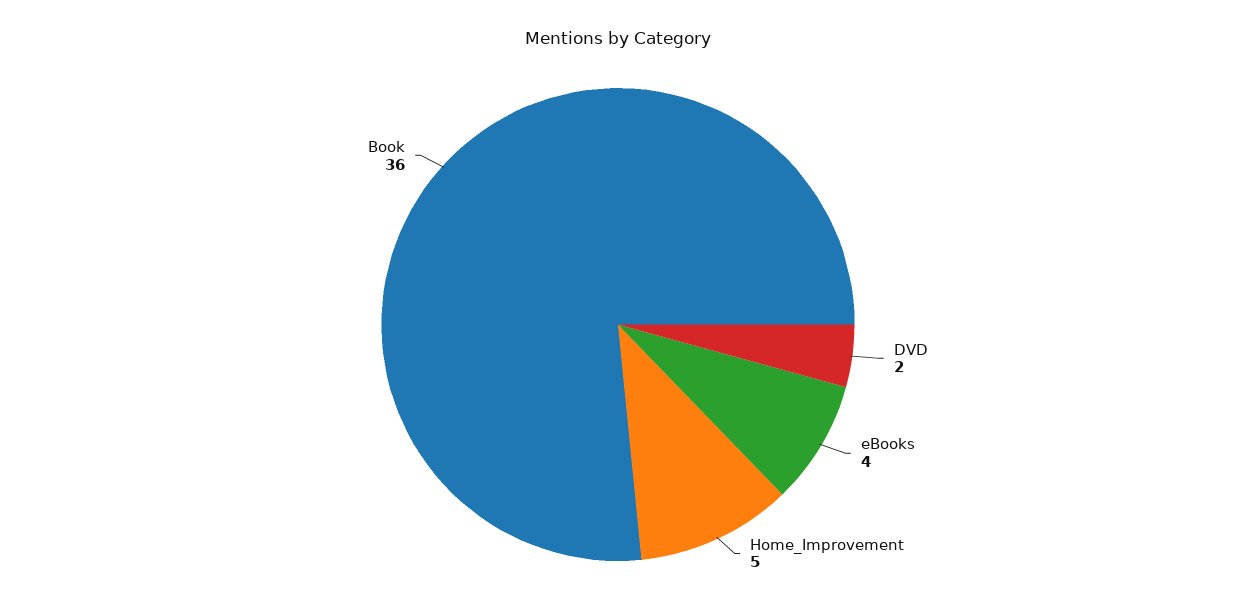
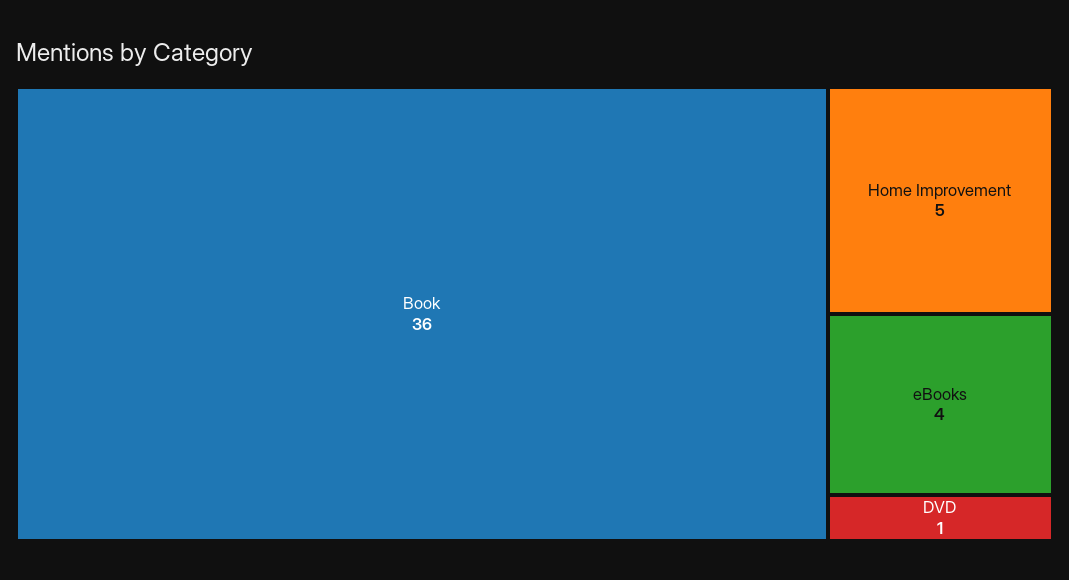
  {
-   "DVD": 2,
+   "DVD": 1,
    "eBooks": 4,
    "Home_Improvement": 5,
    "Book": 36
  }

